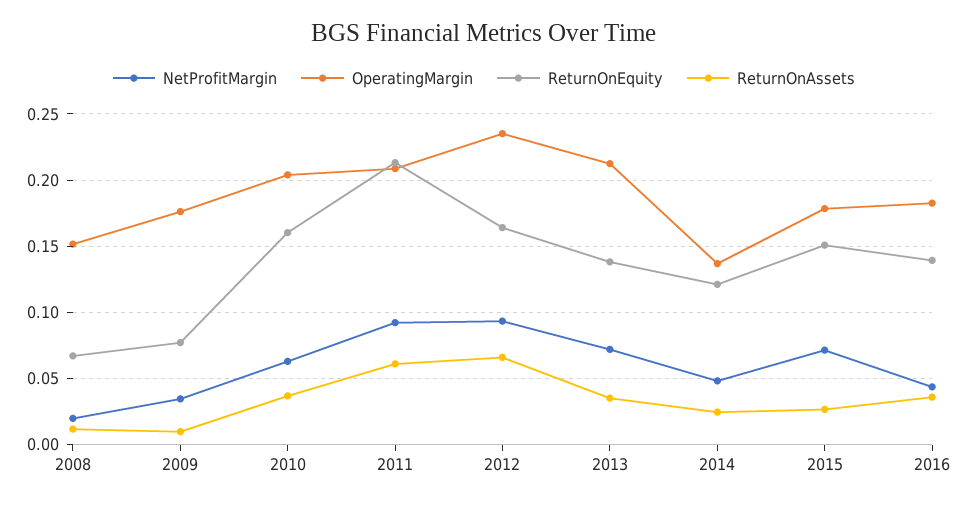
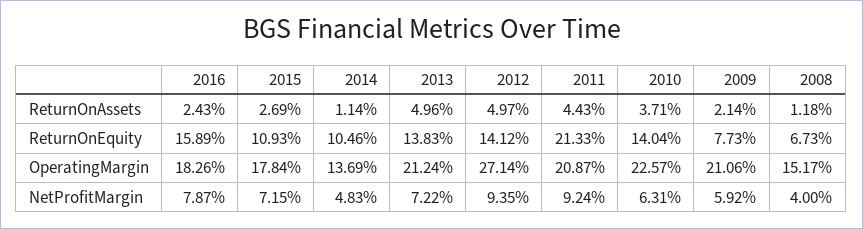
  {
    "NetProfitMargin": {
-     "2008": 0.02,
+     "2008": 0.04,
-     "2009": 0.035,
+     "2009": 0.0592,
      "2010": 0.0631,
      "2011": 0.0924,
      "2012": 0.0935,
      "2013": 0.0722,
      "2014": 0.0483,
      "2015": 0.0715,
-     "2016": 0.045
+     "2016": 0.0787
    },
    "OperatingMargin": {
      "2008": 0.1517,
-     "2009": 0.175,
+     "2009": 0.2106,
-     "2010": 0.205,
+     "2010": 0.2257,
      "2011": 0.2087,
-     "2012": 0.235,
+     "2012": 0.2714,
      "2013": 0.2124,
      "2014": 0.1369,
      "2015": 0.1784,
      "2016": 0.1826
    },
    "ReturnOnEquity": {
      "2008": 0.0673,
      "2009": 0.0773,
-     "2010": 0.16,
+     "2010": 0.1404,
      "2011": 0.2133,
-     "2012": 0.165,
+     "2012": 0.1412,
      "2013": 0.1383,
-     "2014": 0.12,
+     "2014": 0.1046,
-     "2015": 0.15,
+     "2015": 0.1093,
-     "2016": 0.14
+     "2016": 0.1589
    },
    "ReturnOnAssets": {
      "2008": 0.0118,
-     "2009": 0.01,
+     "2009": 0.0214,
      "2010": 0.0371,
-     "2011": 0.06,
+     "2011": 0.0443,
-     "2012": 0.065,
+     "2012": 0.0497,
-     "2013": 0.035,
+     "2013": 0.0496,
-     "2014": 0.025,
+     "2014": 0.0114,
      "2015": 0.0269,
-     "2016": 0.035
+     "2016": 0.0243
    }
  }

